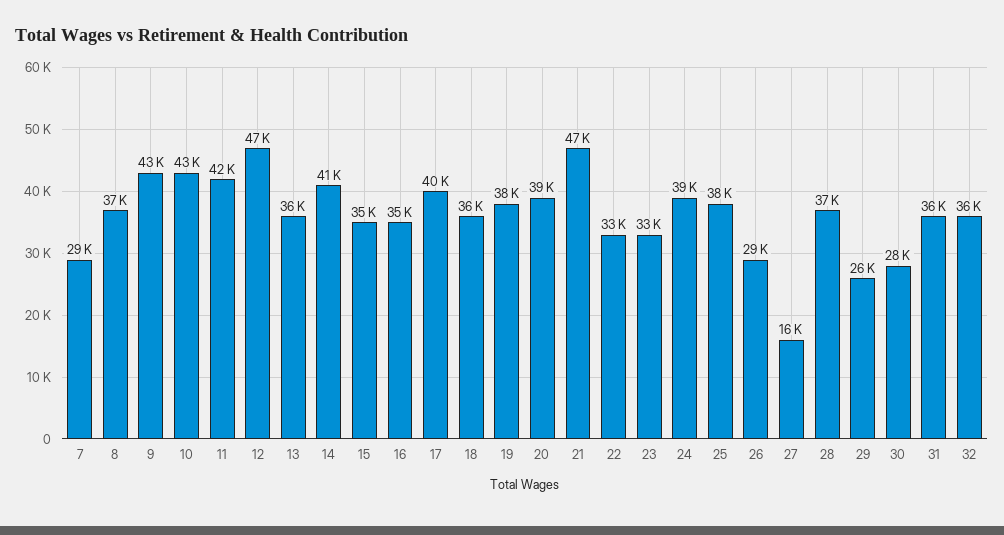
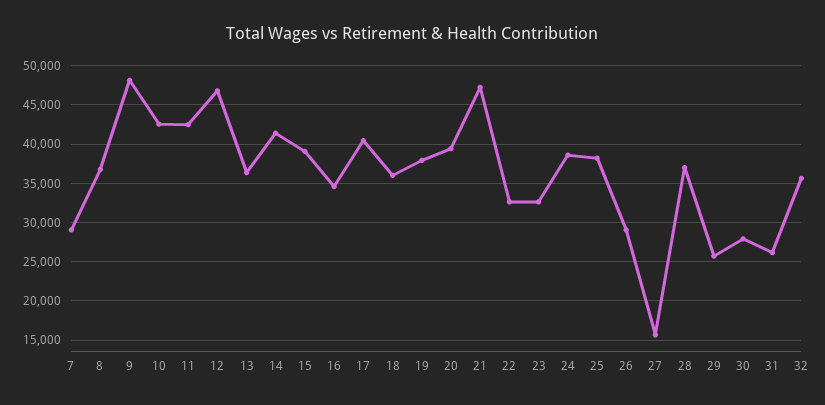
  {
    "7": 29000,
    "8": 37000,
-   "9": 43000,
+   "9": 48000,
    "10": 43000,
    "11": 42000,
    "12": 47000,
    "13": 36000,
    "14": 41000,
-   "15": 35000,
+   "15": 39000,
    "16": 35000,
    "17": 40000,
    "18": 36000,
    "19": 38000,
    "20": 39000,
    "21": 47000,
    "22": 33000,
    "23": 33000,
    "24": 39000,
    "25": 38000,
    "26": 29000,
    "27": 16000,
    "28": 37000,
    "29": 26000,
    "30": 28000,
-   "31": 36000,
+   "31": 26000,
    "32": 36000
  }

